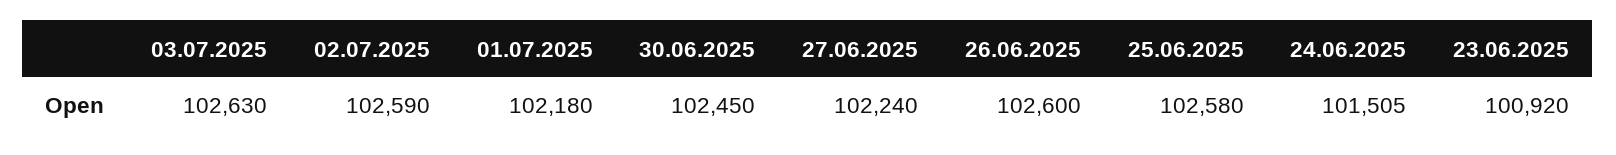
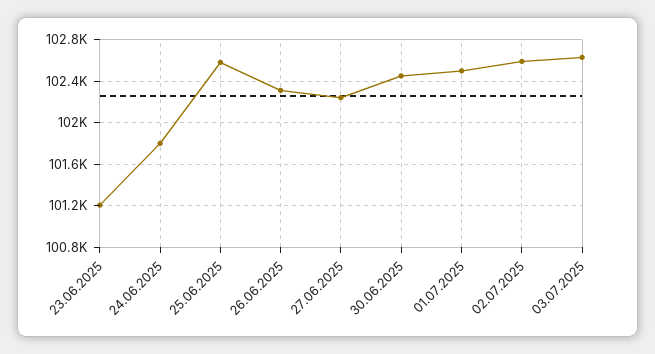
  {
    "03.07.2025": 102630,
    "02.07.2025": 102590,
-   "01.07.2025": 102180,
+   "01.07.2025": 102500,
    "30.06.2025": 102450,
    "27.06.2025": 102240,
-   "26.06.2025": 102600,
+   "26.06.2025": 102300,
    "25.06.2025": 102580,
-   "24.06.2025": 101505,
+   "24.06.2025": 101800,
-   "23.06.2025": 100920
+   "23.06.2025": 101200
  }

